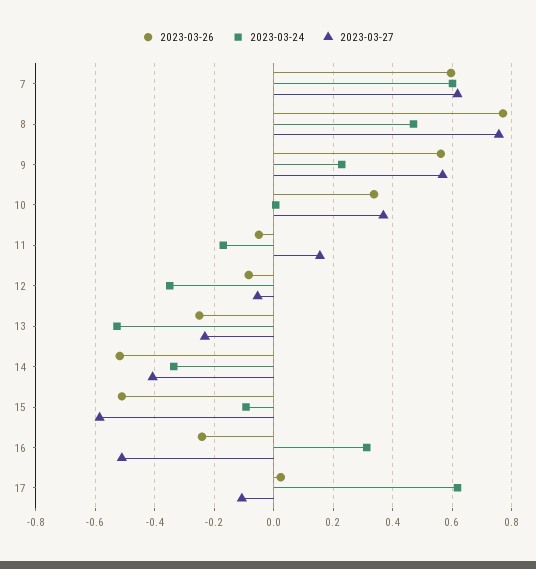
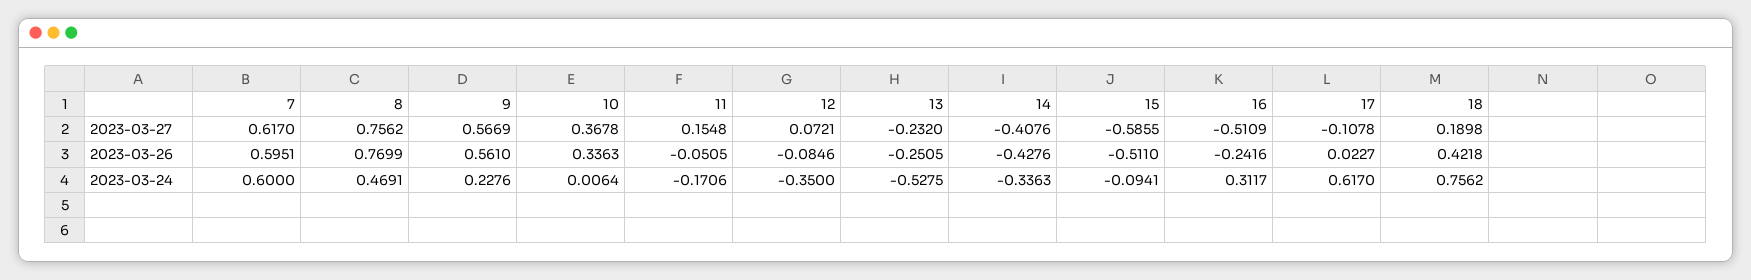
  {
    "2023-03-26": {
      "7": 0.5951,
      "8": 0.7699,
      "9": 0.561,
      "10": 0.3363,
      "11": -0.0505,
      "12": -0.0846,
      "13": -0.2505,
-     "14": -0.525,
+     "14": -0.4276,
      "15": -0.511,
      "16": -0.2416,
-     "17": 0.0227
+     "17": 0.0227,
+     "18": 0.4218
    },
    "2023-03-24": {
      "7": 0.6,
      "8": 0.4691,
      "9": 0.2276,
      "10": 0.0064,
      "11": -0.1706,
      "12": -0.35,
      "13": -0.5275,
      "14": -0.3363,
      "15": -0.0941,
      "16": 0.3117,
-     "17": 0.617
+     "17": 0.617,
+     "18": 0.7562
    },
    "2023-03-27": {
      "7": 0.617,
      "8": 0.7562,
      "9": 0.5669,
      "10": 0.3678,
      "11": 0.1548,
-     "12": -0.05,
+     "12": 0.0721,
      "13": -0.232,
      "14": -0.4076,
      "15": -0.5855,
      "16": -0.5109,
-     "17": -0.1078
+     "17": -0.1078,
+     "18": 0.1898
    }
  }

